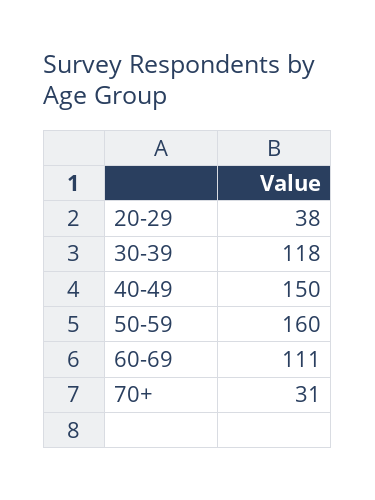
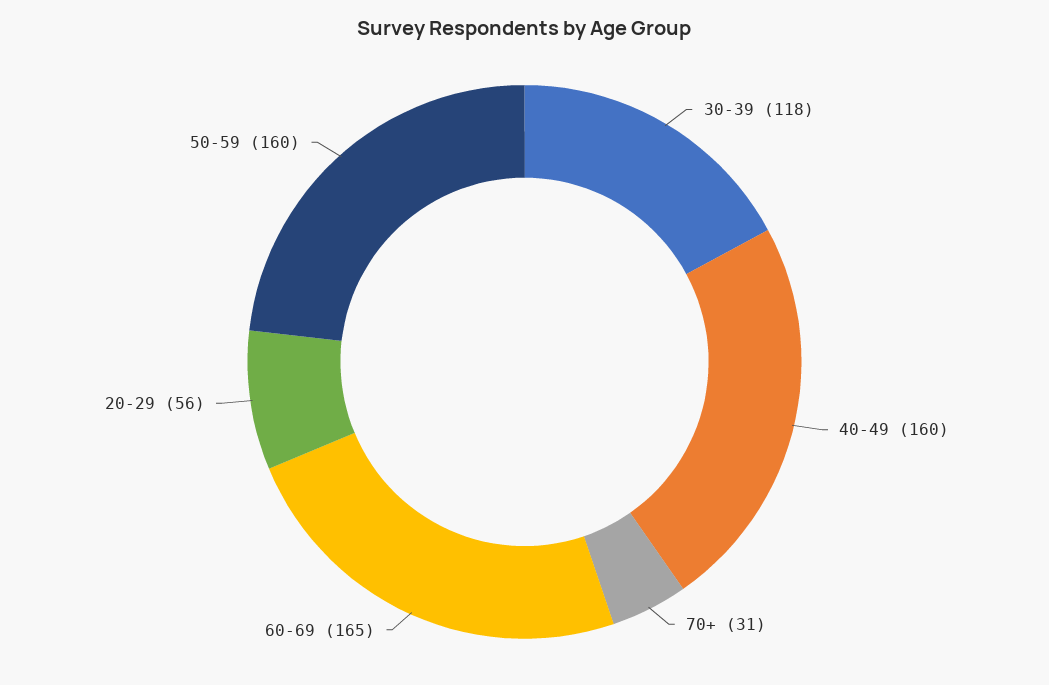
  {
-   "20-29": 38,
+   "20-29": 56,
    "30-39": 118,
-   "40-49": 150,
+   "40-49": 160,
    "50-59": 160,
-   "60-69": 111,
+   "60-69": 165,
    "70+": 31
  }

